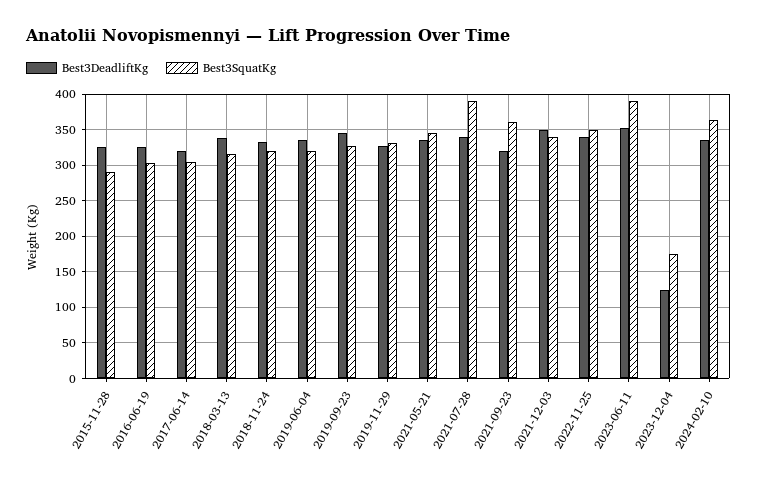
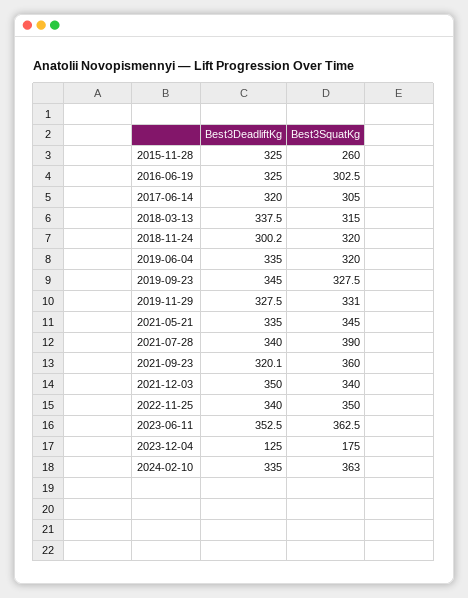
  {
    "Best3DeadliftKg": {
      "2015-11-28": 325,
      "2016-06-19": 325,
      "2017-06-14": 320,
      "2018-03-13": 337.5,
-     "2018-11-24": 330,
+     "2018-11-24": 300.2,
      "2019-06-04": 335,
      "2019-09-23": 345,
      "2019-11-29": 327.5,
      "2021-05-21": 335,
      "2021-07-28": 340,
      "2021-09-23": 320.1,
      "2021-12-03": 350,
      "2022-11-25": 340,
      "2023-06-11": 352.5,
      "2023-12-04": 125,
      "2024-02-10": 335
    },
    "Best3SquatKg": {
-     "2015-11-28": 290,
+     "2015-11-28": 260,
      "2016-06-19": 302.5,
      "2017-06-14": 305,
      "2018-03-13": 315,
      "2018-11-24": 320,
      "2019-06-04": 320,
      "2019-09-23": 327.5,
      "2019-11-29": 331,
      "2021-05-21": 345,
      "2021-07-28": 390,
      "2021-09-23": 360,
      "2021-12-03": 340,
      "2022-11-25": 350,
-     "2023-06-11": 390,
+     "2023-06-11": 362.5,
      "2023-12-04": 175,
      "2024-02-10": 363
    }
  }

